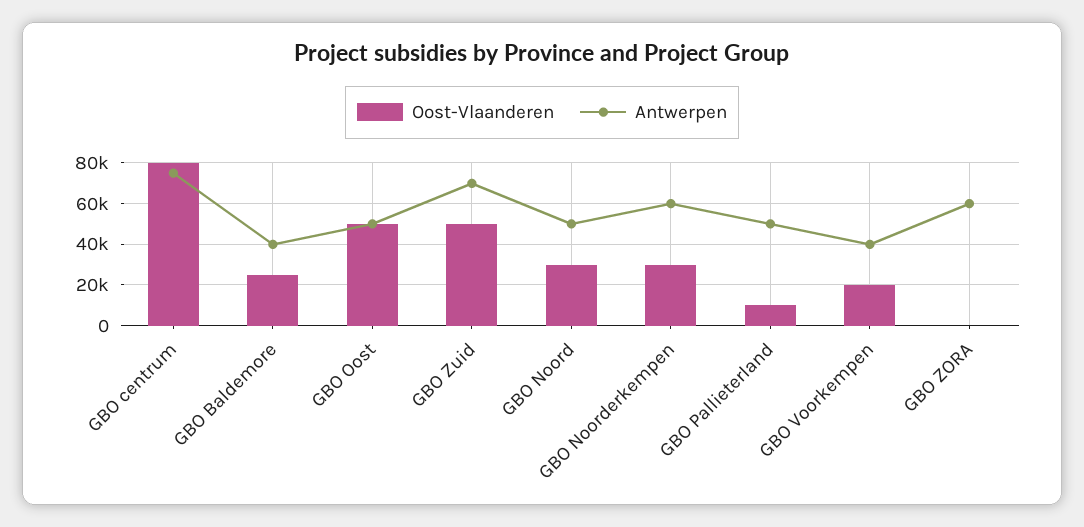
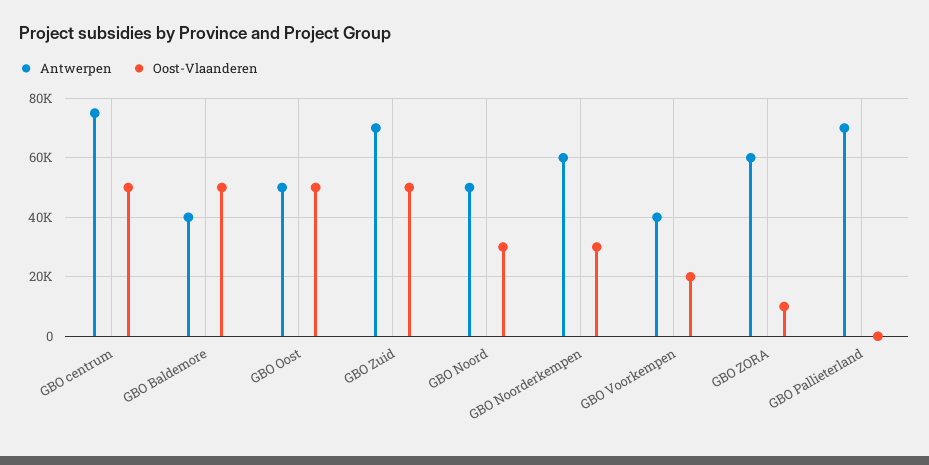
  {
    "Oost-Vlaanderen": {
-     "GBO centrum": 80000,
+     "GBO centrum": 50000,
-     "GBO Baldemore": 25000,
+     "GBO Baldemore": 50000,
      "GBO Oost": 50000,
      "GBO Zuid": 50000,
      "GBO Noord": 30000,
      "GBO Noorderkempen": 30000,
-     "GBO Pallieterland": 10000,
+     "GBO Pallieterland": 0,
      "GBO Voorkempen": 20000,
-     "GBO ZORA": 0
+     "GBO ZORA": 10000
    },
    "Antwerpen": {
      "GBO centrum": 75000,
      "GBO Baldemore": 40000,
      "GBO Oost": 50000,
      "GBO Zuid": 70000,
      "GBO Noord": 50000,
      "GBO Noorderkempen": 60000,
-     "GBO Pallieterland": 50000,
+     "GBO Pallieterland": 70000,
      "GBO Voorkempen": 40000,
      "GBO ZORA": 60000
    }
  }

